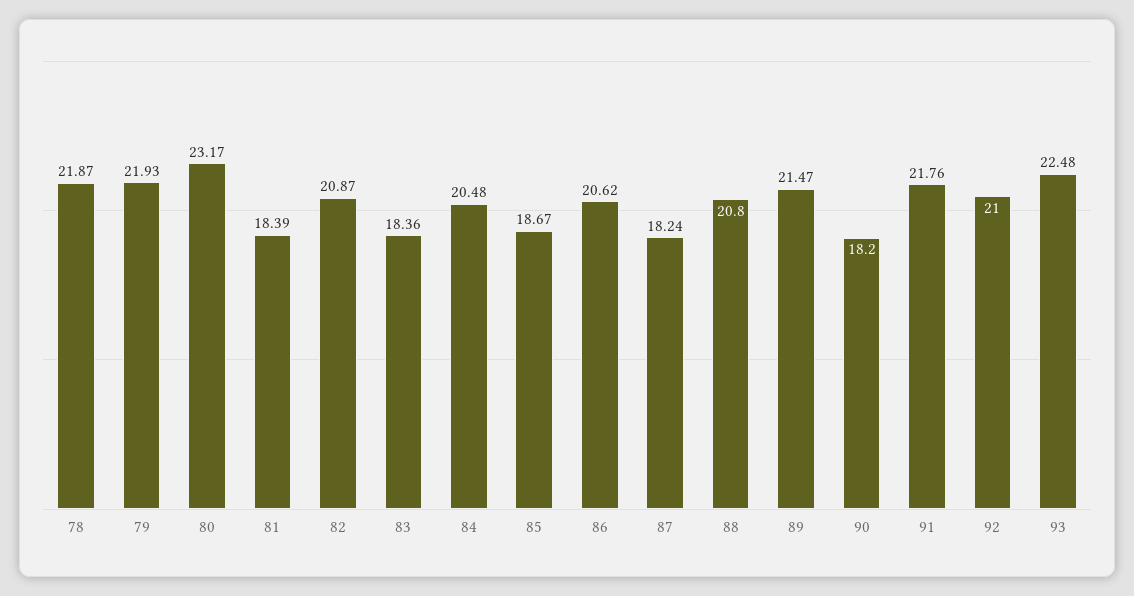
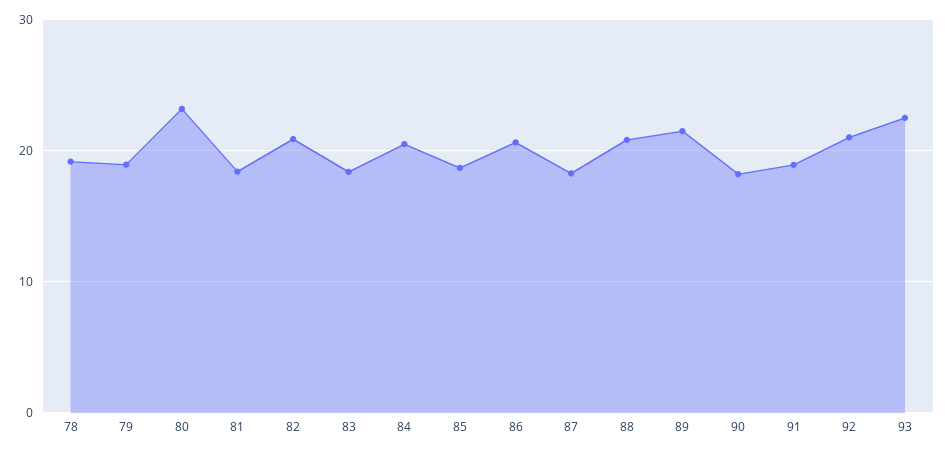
  {
-   "78": 21.87,
+   "78": 19,
-   "79": 21.93,
+   "79": 19,
    "80": 23.17,
    "81": 18.39,
    "82": 20.87,
    "83": 18.36,
    "84": 20.48,
    "85": 18.67,
    "86": 20.62,
    "87": 18.24,
    "88": 20.8,
    "89": 21.47,
    "90": 18.2,
-   "91": 21.76,
+   "91": 19,
    "92": 21,
    "93": 22.48
  }

